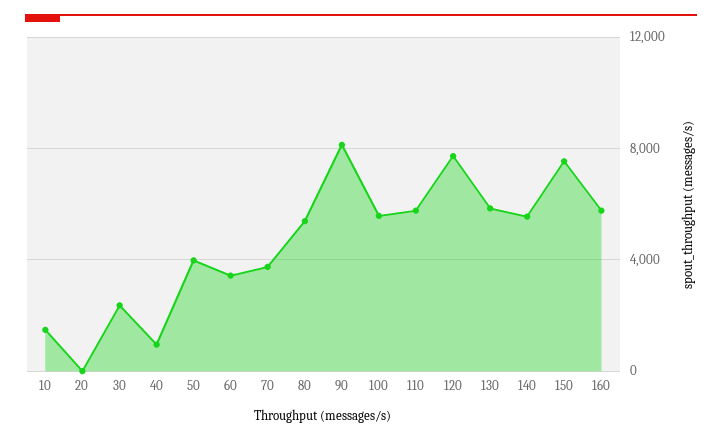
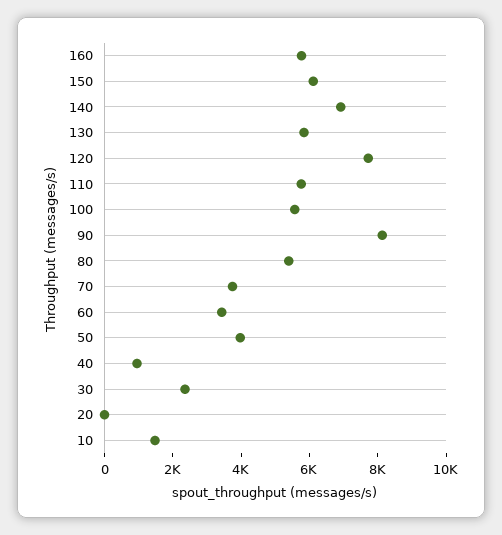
  {
    "10": 1500,
    "20": 0,
    "30": 2500,
    "40": 1000,
    "50": 4000,
    "60": 3500,
    "70": 3500,
    "80": 5500,
    "90": 8000,
    "100": 5500,
    "110": 6000,
    "120": 7500,
    "130": 6000,
-   "140": 5500,
+   "140": 7000,
-   "150": 7500,
+   "150": 6000,
    "160": 6000
  }

